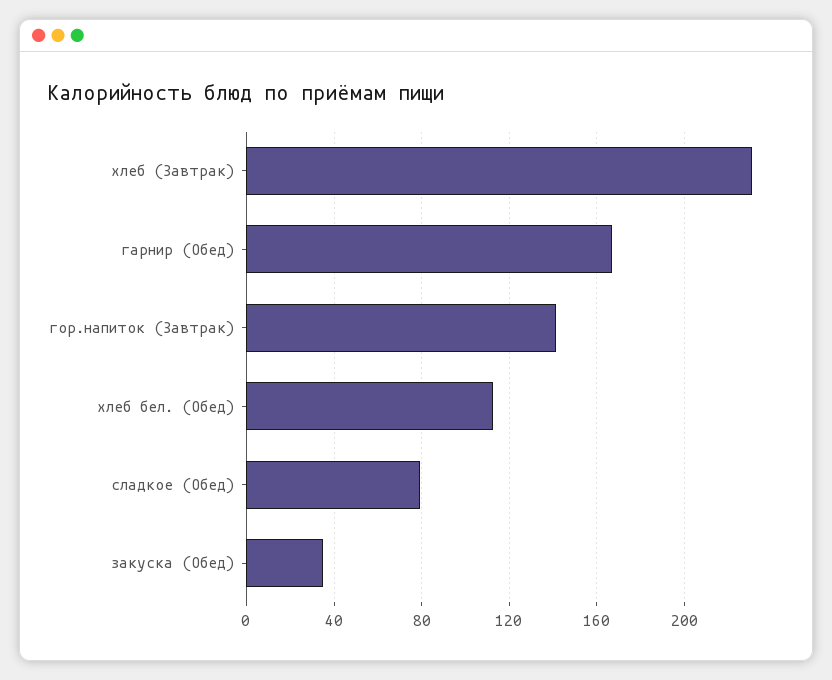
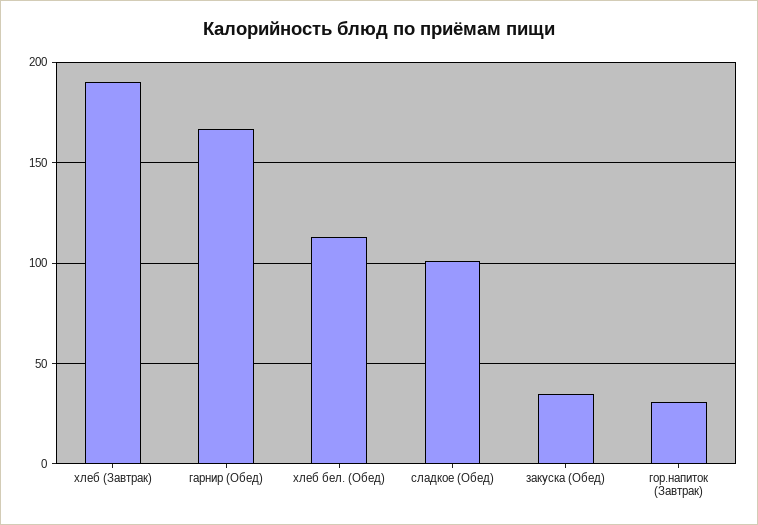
  {
-   "хлеб (Завтрак)": 230,
+   "хлеб (Завтрак)": 190,
    "гарнир (Обед)": 165,
-   "гор.напиток (Завтрак)": 140,
+   "гор.напиток (Завтрак)": 30,
    "хлеб бел. (Обед)": 115,
-   "сладкое (Обед)": 80,
+   "сладкое (Обед)": 100,
    "закуска (Обед)": 35
  }

